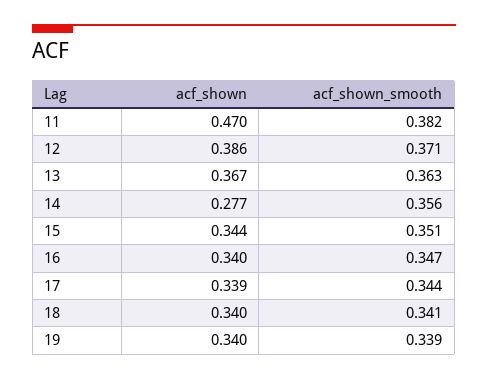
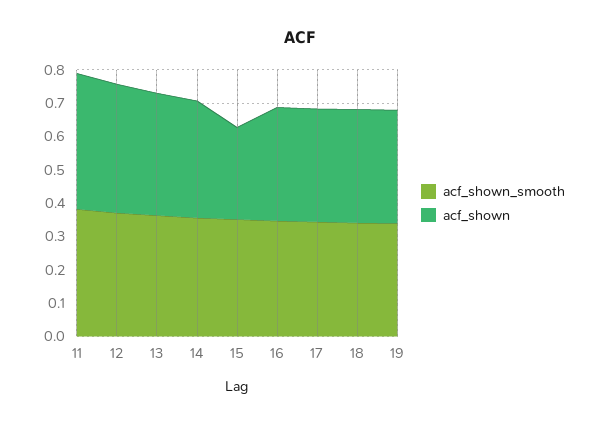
  {
    "acf_shown": {
-     "11": 0.47,
+     "11": 0.4,
      "12": 0.386,
      "13": 0.367,
-     "14": 0.277,
+     "14": 0.35,
-     "15": 0.344,
+     "15": 0.275,
      "16": 0.34,
      "17": 0.339,
      "18": 0.34,
      "19": 0.34
    },
    "acf_shown_smooth": {
      "11": 0.382,
      "12": 0.371,
      "13": 0.363,
      "14": 0.356,
      "15": 0.351,
      "16": 0.347,
      "17": 0.344,
      "18": 0.341,
      "19": 0.339
    }
  }

